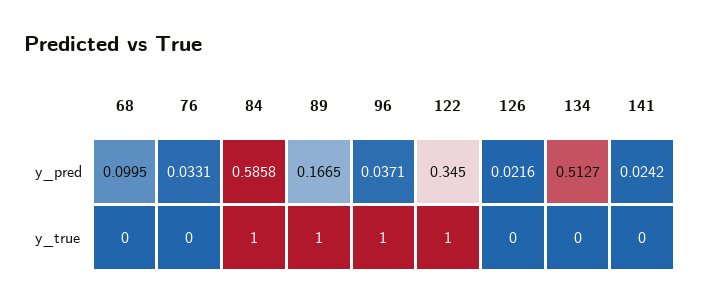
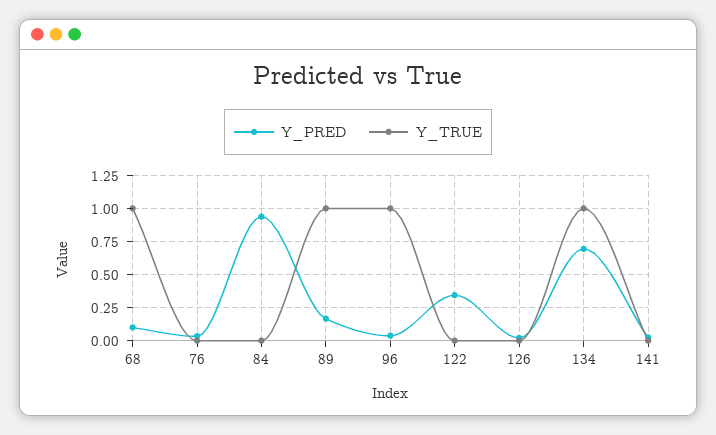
  {
    "y_pred": {
      "68": 0.0995,
      "76": 0.0331,
-     "84": 0.5858,
+     "84": 0.95,
      "89": 0.1665,
      "96": 0.0371,
      "122": 0.345,
      "126": 0.0216,
-     "134": 0.5127,
+     "134": 0.7,
      "141": 0.0242
    },
    "y_true": {
-     "68": 0,
+     "68": 1,
      "76": 0,
-     "84": 1,
+     "84": 0,
      "89": 1,
      "96": 1,
-     "122": 1,
+     "122": 0,
      "126": 0,
-     "134": 0,
+     "134": 1,
      "141": 0
    }
  }

